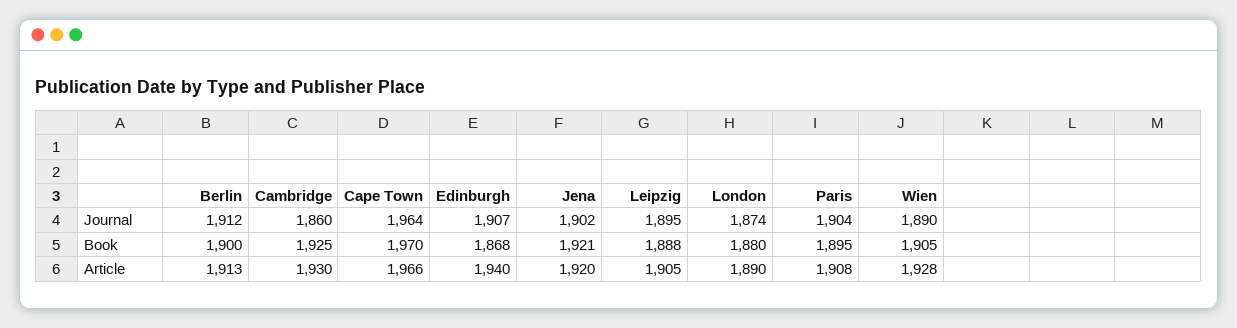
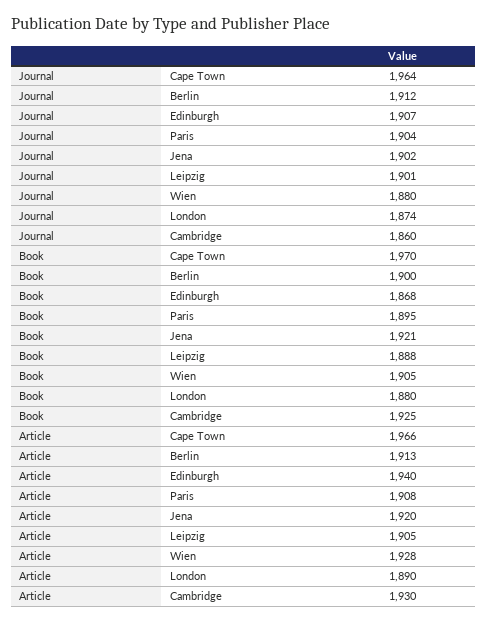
  {
    "Berlin": {
      "Journal": 1912,
      "Book": 1900,
      "Article": 1913
    },
    "Cambridge": {
      "Journal": 1860,
      "Book": 1925,
      "Article": 1930
    },
    "Cape Town": {
      "Journal": 1964,
      "Book": 1970,
      "Article": 1966
    },
    "Edinburgh": {
      "Journal": 1907,
      "Book": 1868,
      "Article": 1940
    },
    "Jena": {
      "Journal": 1902,
      "Book": 1921,
      "Article": 1920
    },
    "Leipzig": {
-     "Journal": 1895,
+     "Journal": 1901,
      "Book": 1888,
      "Article": 1905
    },
    "London": {
      "Journal": 1874,
      "Book": 1880,
      "Article": 1890
    },
    "Paris": {
      "Journal": 1904,
      "Book": 1895,
      "Article": 1908
    },
    "Wien": {
-     "Journal": 1890,
+     "Journal": 1880,
      "Book": 1905,
      "Article": 1928
    }
  }

